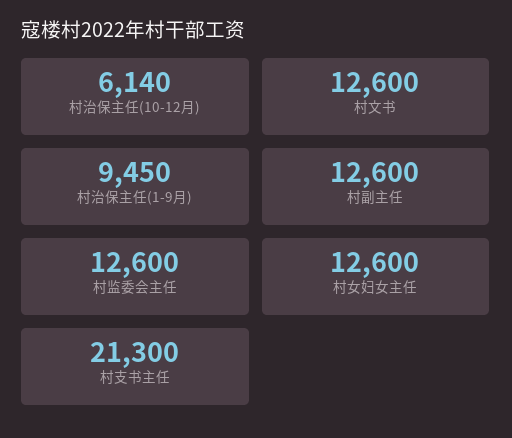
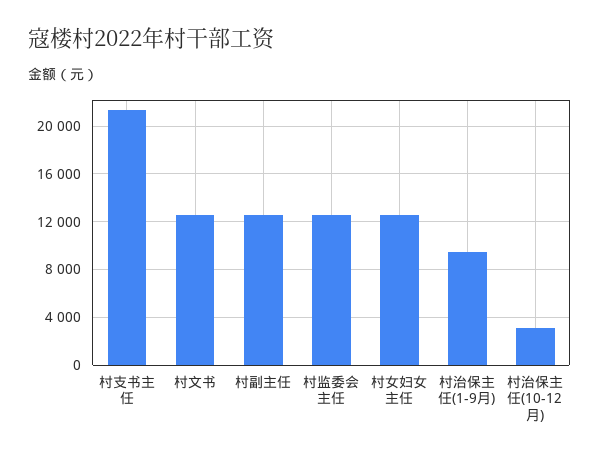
  {
-   "村治保主任(10-12月)": 6140,
+   "村治保主任(10-12月)": 3000,
    "村文书": 12600,
    "村治保主任(1-9月)": 9450,
    "村副主任": 12600,
    "村监委会主任": 12600,
    "村女妇女主任": 12600,
    "村支书主任": 21300
  }

